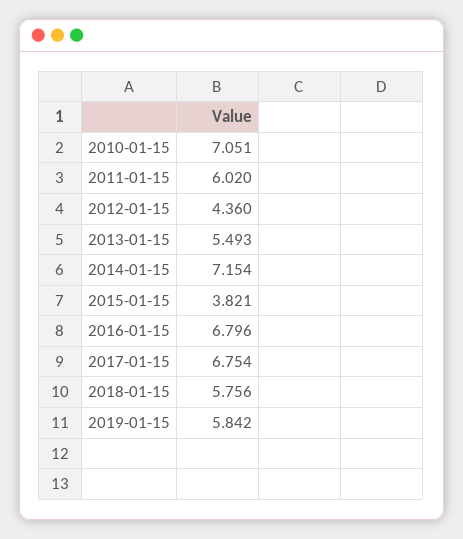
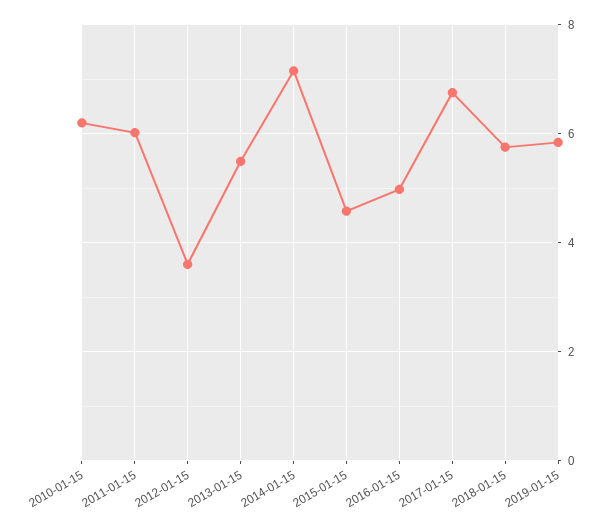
  {
-   "2010-01-15": 7.051,
+   "2010-01-15": 6.2,
    "2011-01-15": 6.02,
-   "2012-01-15": 4.36,
+   "2012-01-15": 3.6,
    "2013-01-15": 5.493,
    "2014-01-15": 7.154,
-   "2015-01-15": 3.821,
+   "2015-01-15": 4.6,
-   "2016-01-15": 6.796,
+   "2016-01-15": 5,
    "2017-01-15": 6.754,
    "2018-01-15": 5.756,
    "2019-01-15": 5.842
  }

